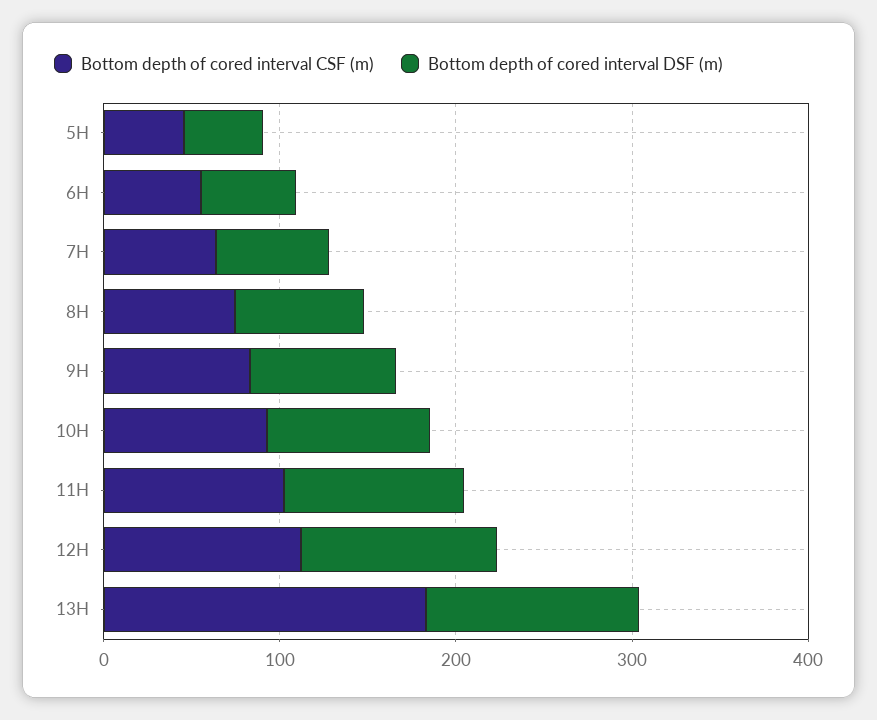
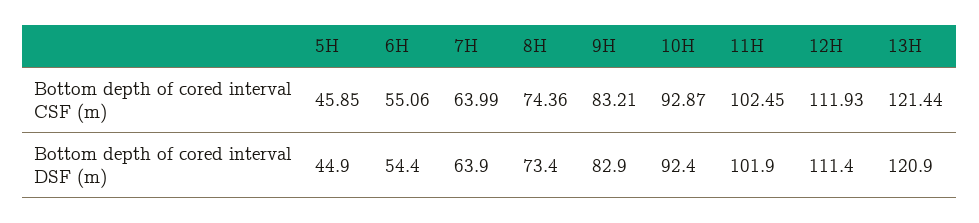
  {
    "Bottom depth of cored interval CSF (m)": {
      "5H": 45.85,
      "6H": 55.06,
      "7H": 63.99,
      "8H": 74.36,
      "9H": 83.21,
      "10H": 92.87,
      "11H": 102.45,
      "12H": 111.93,
-     "13H": 180
+     "13H": 121.44
    },
    "Bottom depth of cored interval DSF (m)": {
      "5H": 44.9,
      "6H": 54.4,
      "7H": 63.9,
      "8H": 73.4,
      "9H": 82.9,
      "10H": 92.4,
      "11H": 101.9,
      "12H": 111.4,
      "13H": 120.9
    }
  }

